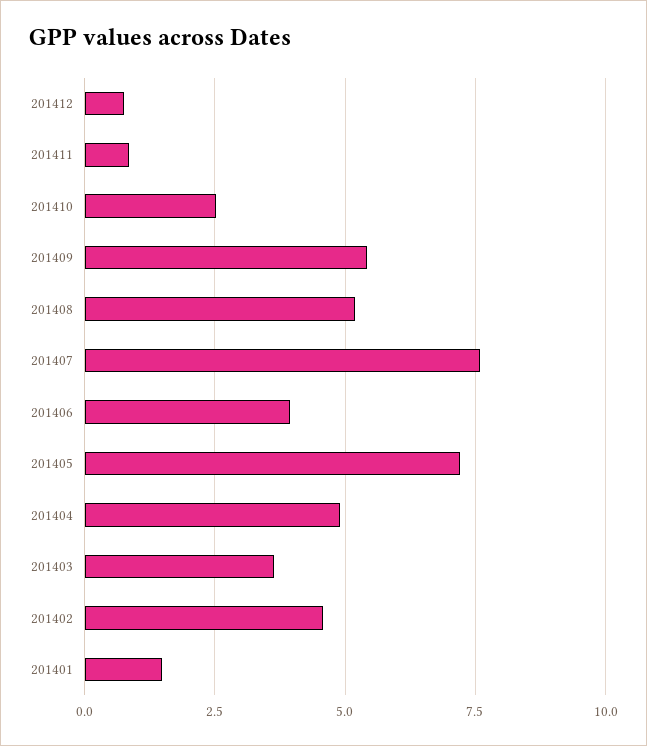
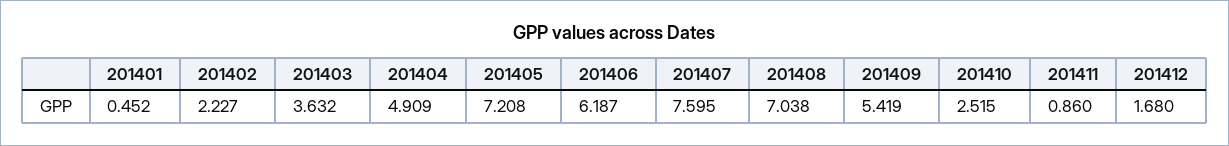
  {
-   "201412": 0.75,
+   "201412": 1.68,
    "201411": 0.86,
    "201410": 2.515,
    "201409": 5.419,
-   "201408": 5.25,
+   "201408": 7.038,
    "201407": 7.595,
-   "201406": 4,
+   "201406": 6.187,
    "201405": 7.208,
    "201404": 4.909,
    "201403": 3.632,
-   "201402": 4.5,
+   "201402": 2.227,
-   "201401": 1.5
+   "201401": 0.452
  }

